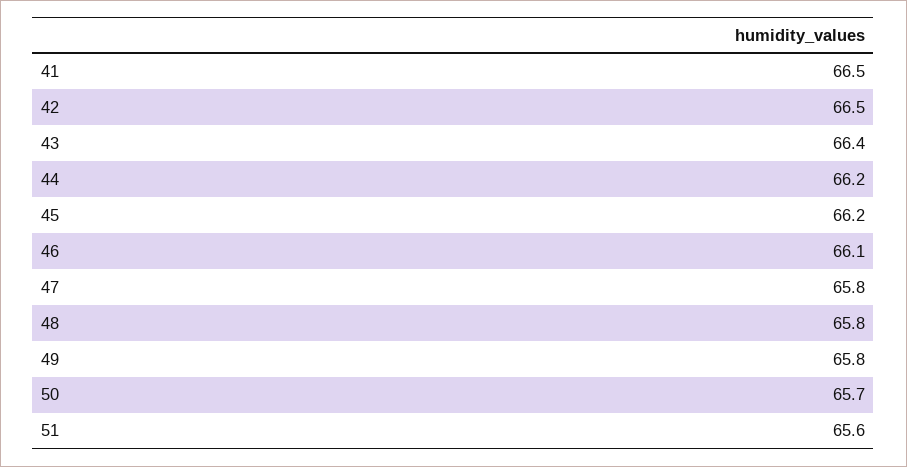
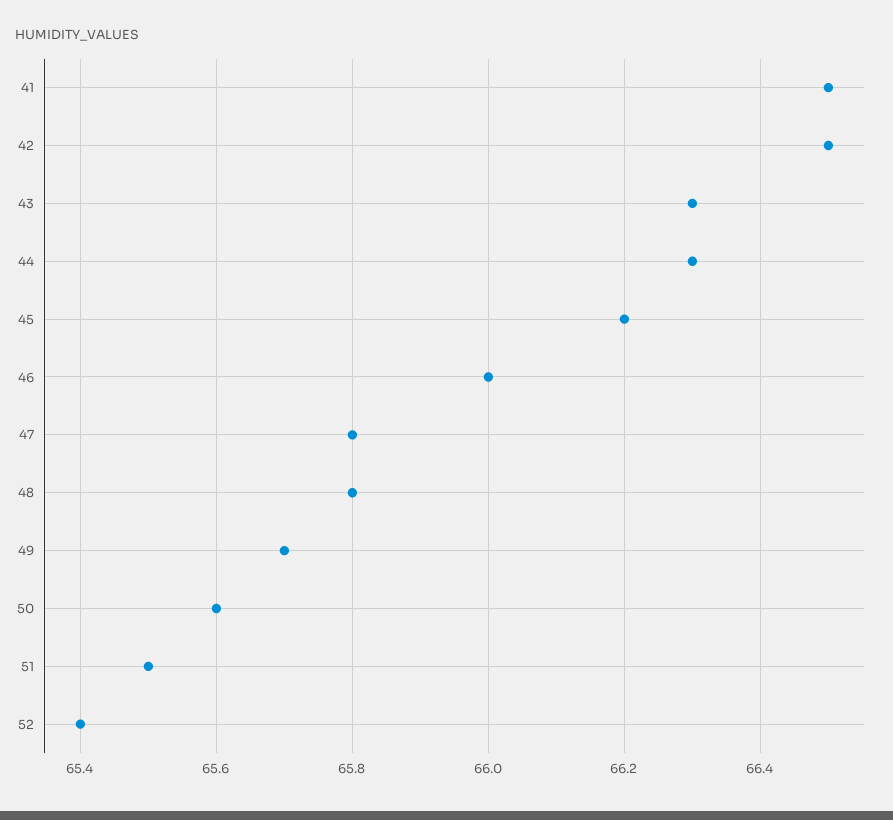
  {
    "41": 66.5,
    "42": 66.5,
-   "43": 66.4,
+   "43": 66.3,
-   "44": 66.2,
+   "44": 66.3,
    "45": 66.2,
-   "46": 66.1,
+   "46": 66,
    "47": 65.8,
    "48": 65.8,
-   "49": 65.8,
+   "49": 65.7,
-   "50": 65.7,
+   "50": 65.6,
-   "51": 65.6
+   "51": 65.5,
+   "52": 65.4
  }

